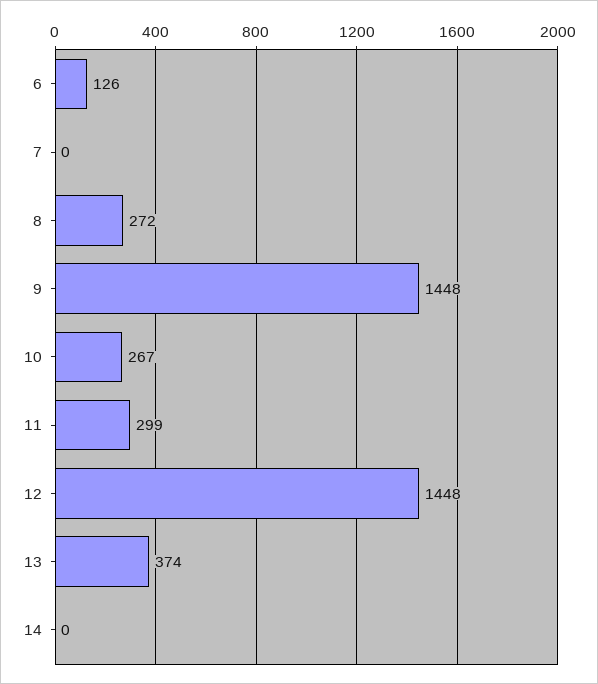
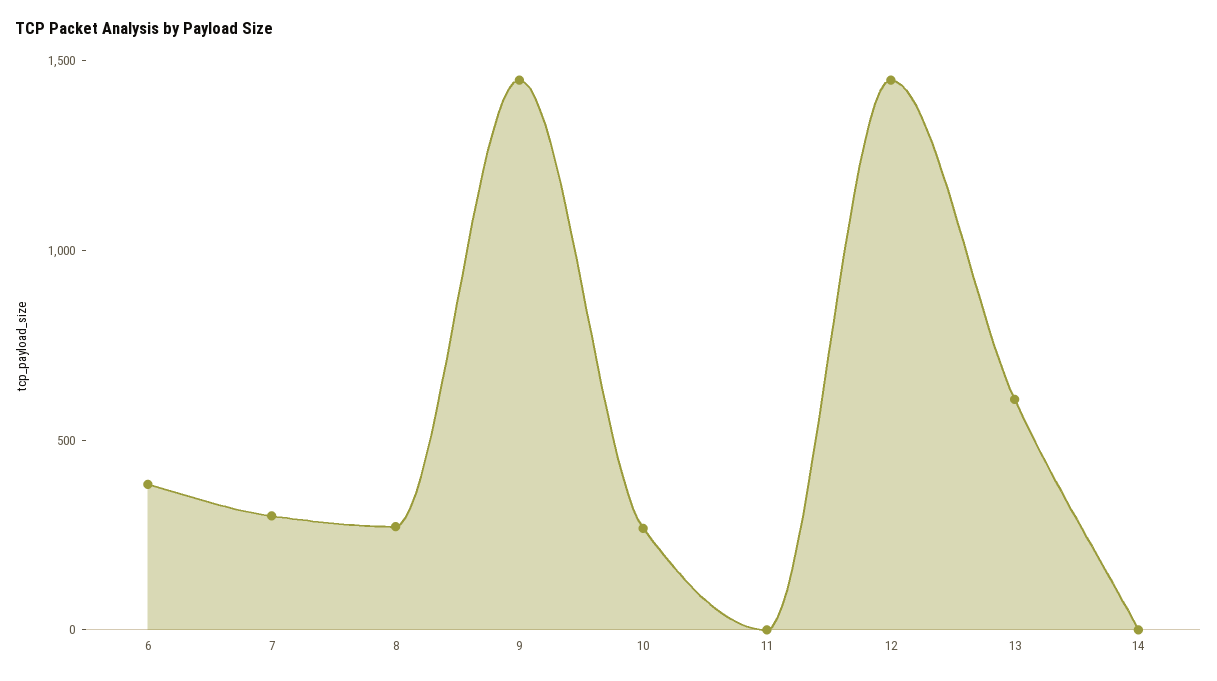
  {
-   "6": 126,
+   "6": 400,
-   "7": 0,
+   "7": 300,
    "8": 272,
    "9": 1448,
    "10": 267,
-   "11": 299,
+   "11": 0,
    "12": 1448,
-   "13": 374,
+   "13": 600,
    "14": 0
  }

